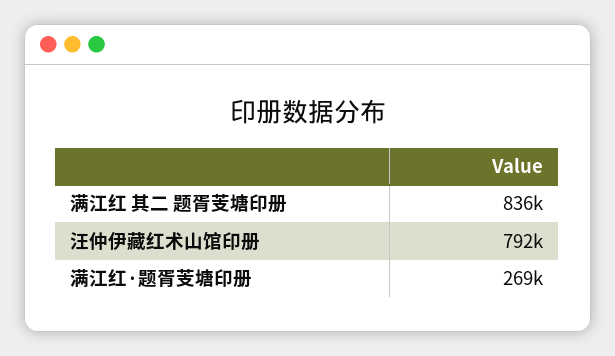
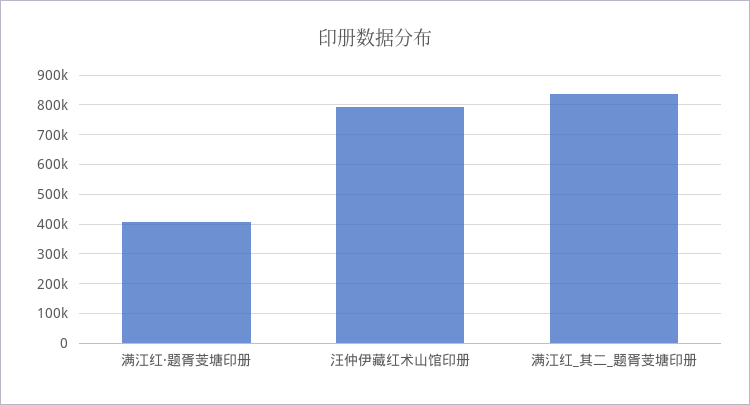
  {
    "满江红 其二 题胥芰塘印册": 836000,
    "汪仲伊藏红术山馆印册": 792000,
-   "满江红·题胥芰塘印册": 269000
+   "满江红·题胥芰塘印册": 400000
  }

